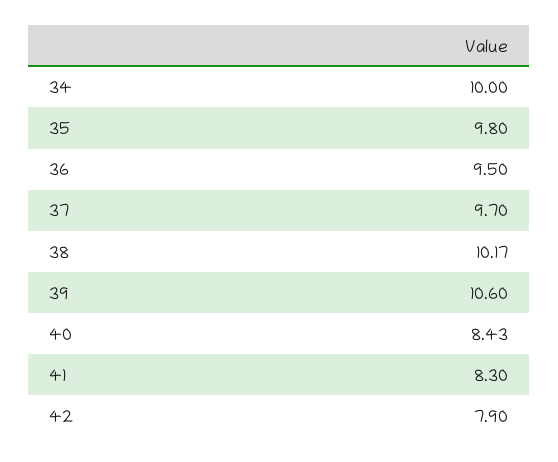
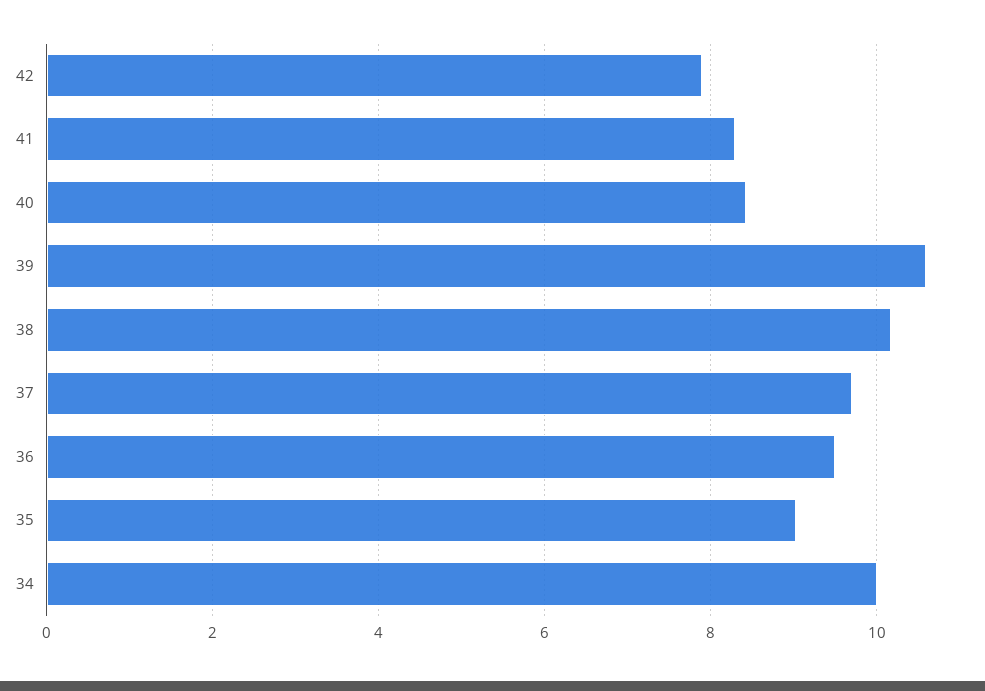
  {
    "34": 10,
-   "35": 9.8,
+   "35": 9,
    "36": 9.5,
    "37": 9.7,
    "38": 10.17,
    "39": 10.6,
    "40": 8.43,
    "41": 8.3,
    "42": 7.9
  }

